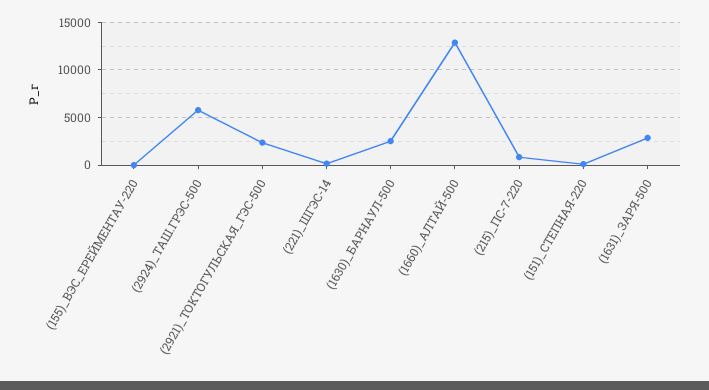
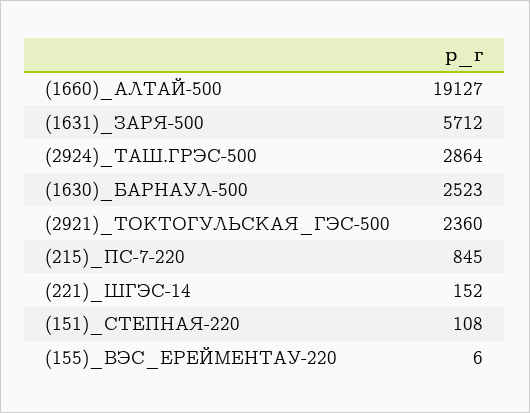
  {
    "(155)_ВЭС_ЕРЕЙМЕНТАУ-220": 6,
-   "(2924)_ТАШ.ГРЭС-500": 6000,
+   "(2924)_ТАШ.ГРЭС-500": 2864,
    "(2921)_ТОКТОГУЛЬСКАЯ_ГЭС-500": 2360,
    "(221)_ШГЭС-14": 152,
    "(1630)_БАРНАУЛ-500": 2523,
-   "(1660)_АЛТАЙ-500": 13000,
+   "(1660)_АЛТАЙ-500": 19127,
    "(215)_ПС-7-220": 845,
    "(151)_СТЕПНАЯ-220": 108,
-   "(1631)_ЗАРЯ-500": 3000
+   "(1631)_ЗАРЯ-500": 5712
  }

